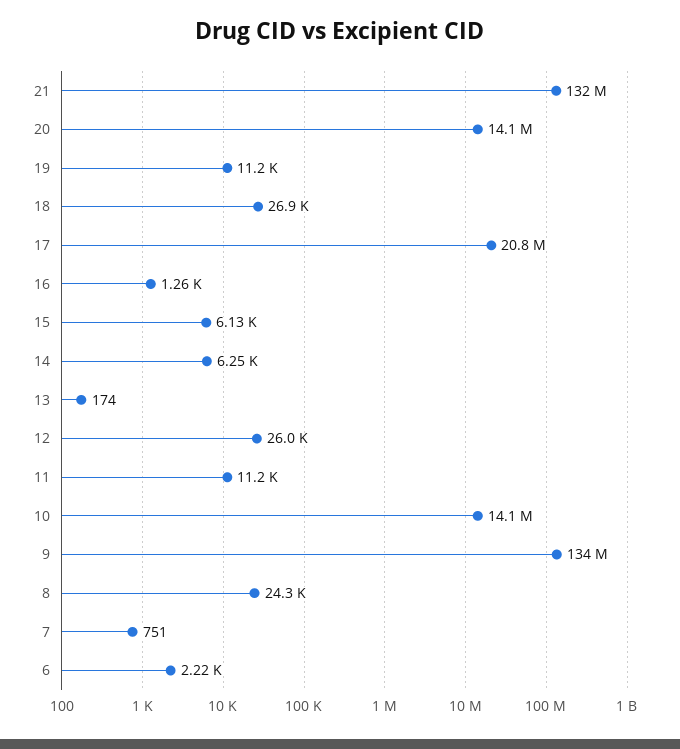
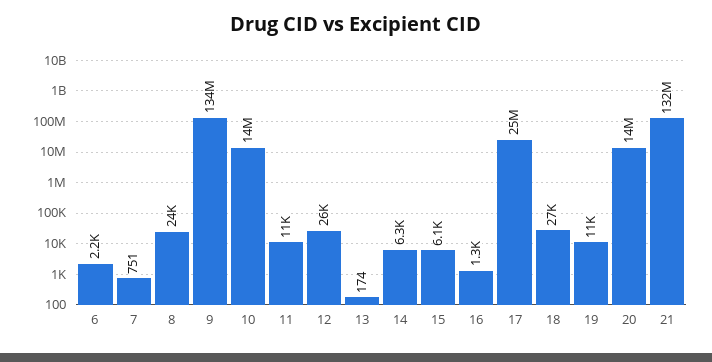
  {
    "21": 132000000,
    "20": 14100000,
    "19": 11200,
    "18": 26900,
-   "17": 20800000,
+   "17": 25000000,
    "16": 1260,
    "15": 6130,
    "14": 6250,
    "13": 174,
    "12": 26000,
    "11": 11200,
    "10": 14100000,
    "9": 134000000,
    "8": 24300,
    "7": 751,
    "6": 2220
  }

